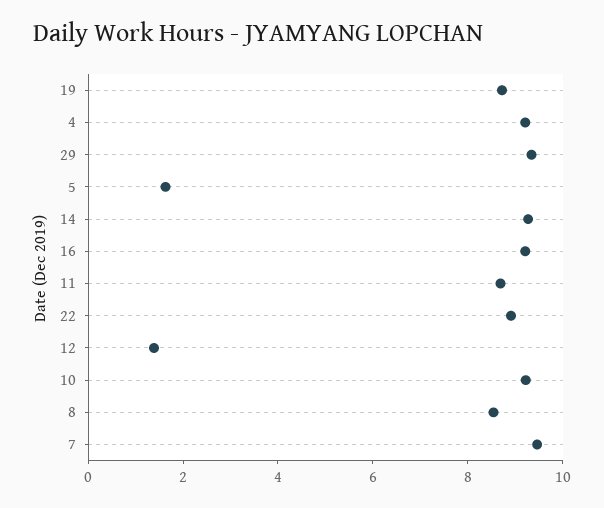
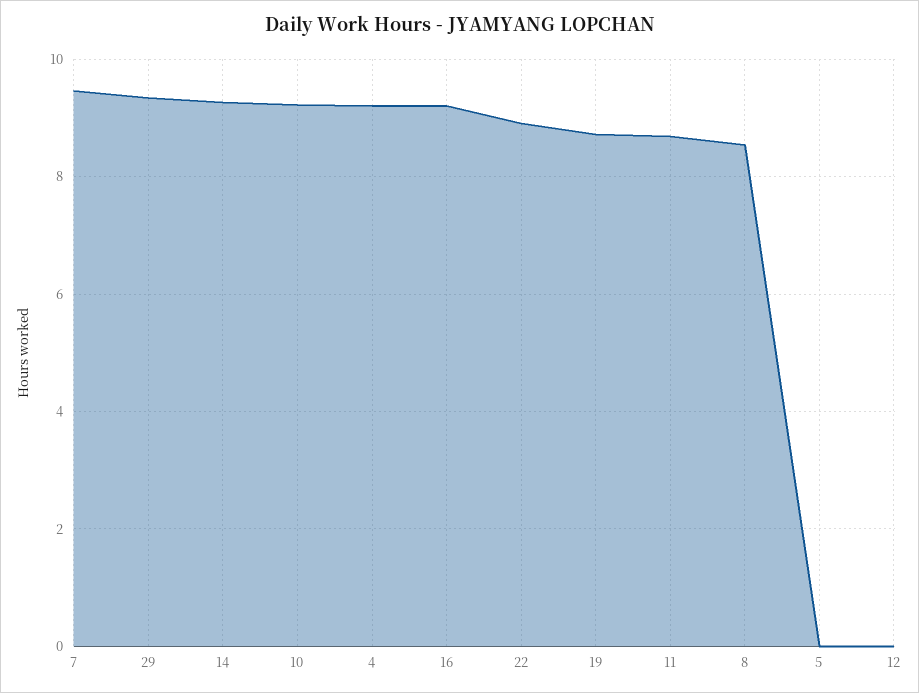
  {
    "19": 8.8,
    "4": 9.2,
    "29": 9.4,
-   "5": 1.5,
+   "5": 0,
    "14": 9.2,
    "16": 9.2,
    "11": 8.6,
    "22": 9,
-   "12": 1.5,
+   "12": 0,
    "10": 9.2,
    "8": 8.6,
    "7": 9.4
  }

